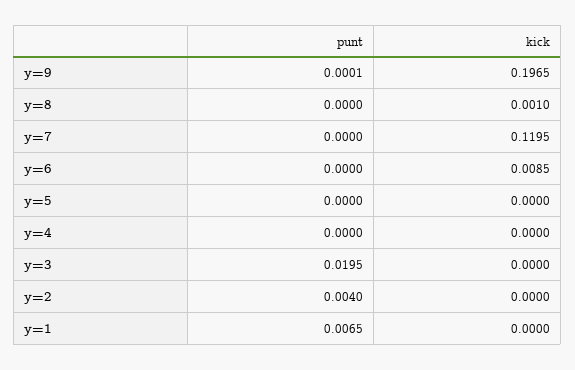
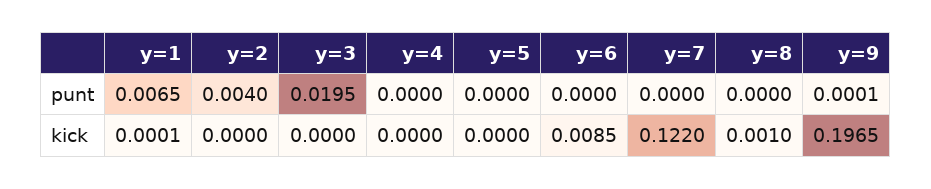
  {
    "punt": {
      "y=9": 0.0001,
      "y=8": 0,
      "y=7": 0,
      "y=6": 0,
      "y=5": 0,
      "y=4": 0,
      "y=3": 0.0195,
      "y=2": 0.004,
      "y=1": 0.0065
    },
    "kick": {
      "y=9": 0.1965,
      "y=8": 0.001,
-     "y=7": 0.1195,
+     "y=7": 0.122,
      "y=6": 0.0085,
      "y=5": 0,
      "y=4": 0,
      "y=3": 0,
      "y=2": 0,
-     "y=1": 0
+     "y=1": 0.0001
    }
  }

